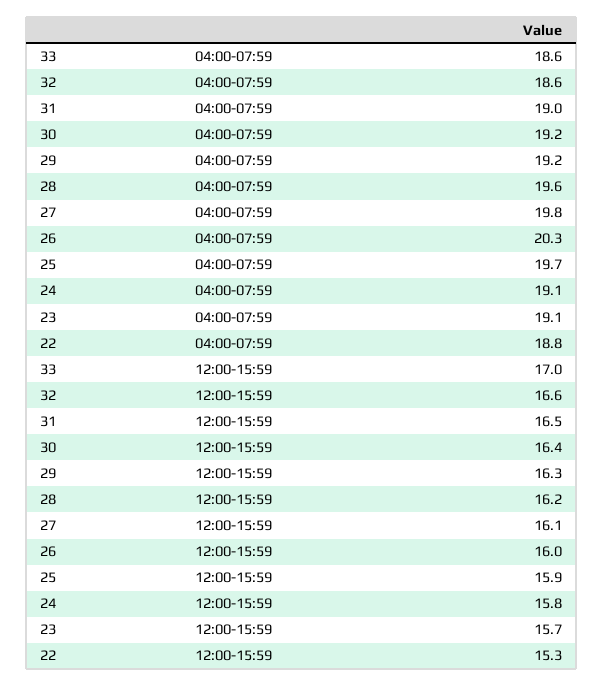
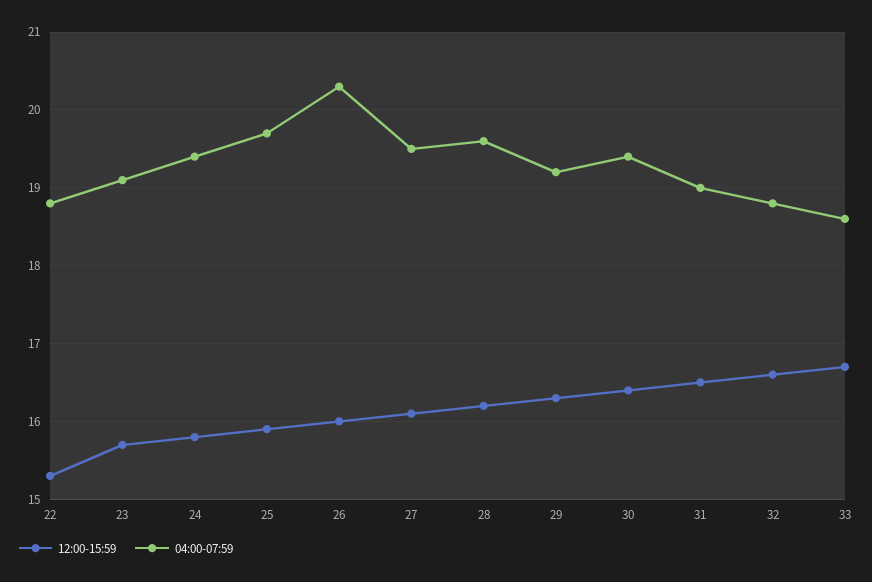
  {
    "04:00-07:59": {
      "33": 18.6,
-     "32": 18.6,
+     "32": 18.8,
      "31": 19,
-     "30": 19.2,
+     "30": 19.4,
      "29": 19.2,
      "28": 19.6,
-     "27": 19.8,
+     "27": 19.5,
      "26": 20.3,
      "25": 19.7,
-     "24": 19.1,
+     "24": 19.4,
      "23": 19.1,
      "22": 18.8
    },
    "12:00-15:59": {
-     "33": 17,
+     "33": 16.7,
      "32": 16.6,
      "31": 16.5,
      "30": 16.4,
      "29": 16.3,
      "28": 16.2,
      "27": 16.1,
      "26": 16,
      "25": 15.9,
      "24": 15.8,
      "23": 15.7,
      "22": 15.3
    }
  }

